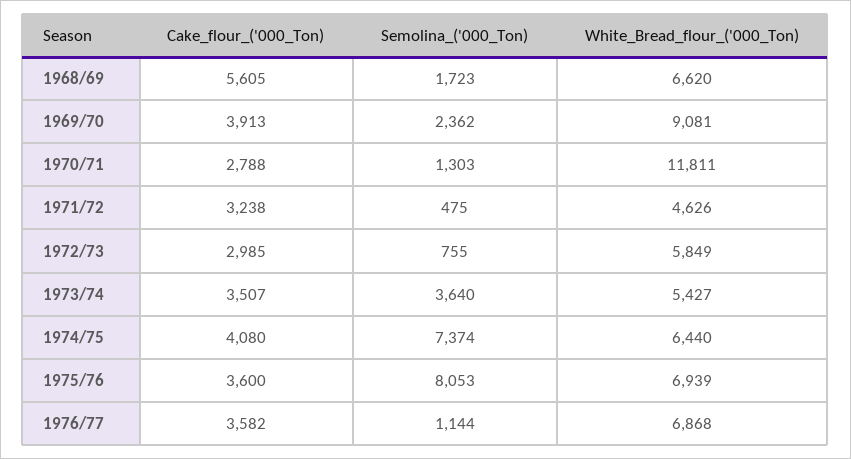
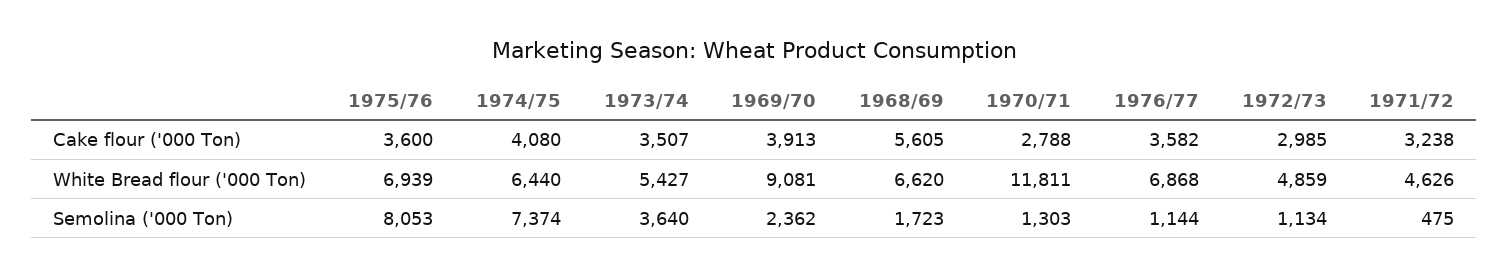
  {
    "Cake_flour_('000_Ton)": {
      "1968/69": 5605,
      "1969/70": 3913,
      "1970/71": 2788,
      "1971/72": 3238,
      "1972/73": 2985,
      "1973/74": 3507,
      "1974/75": 4080,
      "1975/76": 3600,
      "1976/77": 3582
    },
    "Semolina_('000_Ton)": {
      "1968/69": 1723,
      "1969/70": 2362,
      "1970/71": 1303,
      "1971/72": 475,
-     "1972/73": 755,
+     "1972/73": 1134,
      "1973/74": 3640,
      "1974/75": 7374,
      "1975/76": 8053,
      "1976/77": 1144
    },
    "White_Bread_flour_('000_Ton)": {
      "1968/69": 6620,
      "1969/70": 9081,
      "1970/71": 11811,
      "1971/72": 4626,
-     "1972/73": 5849,
+     "1972/73": 4859,
      "1973/74": 5427,
      "1974/75": 6440,
      "1975/76": 6939,
      "1976/77": 6868
    }
  }

